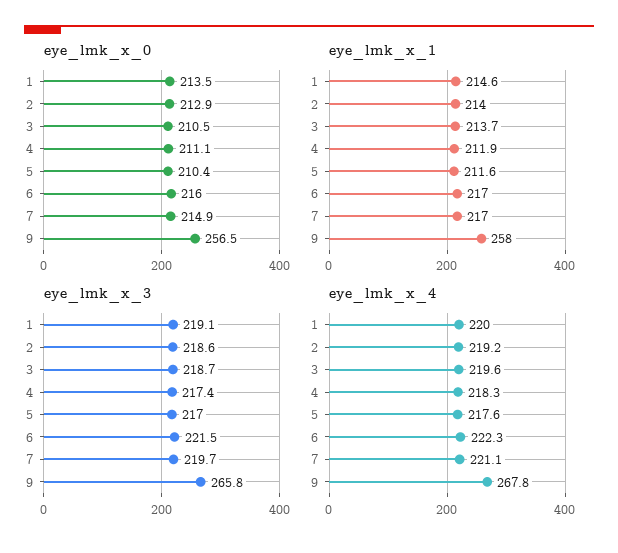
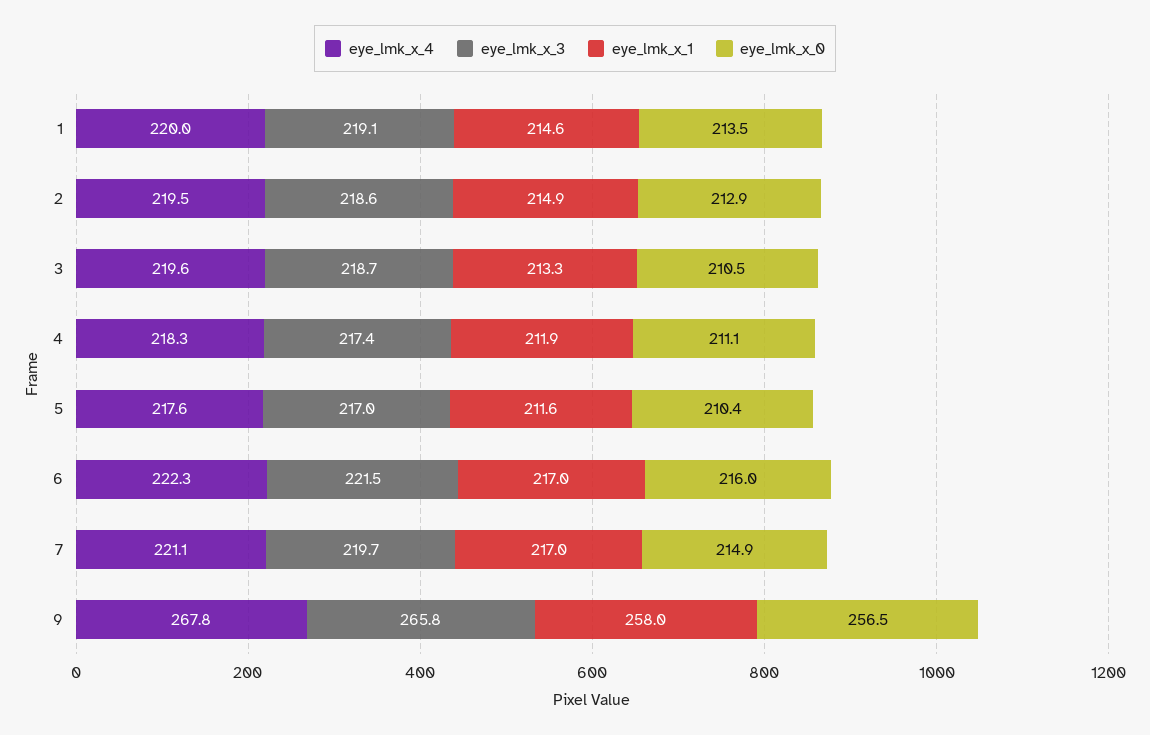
  {
    "eye_lmk_x_0": {
      "1": 213.5,
      "2": 212.9,
      "3": 210.5,
      "4": 211.1,
      "5": 210.4,
      "6": 216,
      "7": 214.9,
      "9": 256.5
    },
    "eye_lmk_x_1": {
      "1": 214.6,
-     "2": 214,
+     "2": 214.9,
-     "3": 213.7,
+     "3": 213.3,
      "4": 211.9,
      "5": 211.6,
      "6": 217,
      "7": 217,
      "9": 258
    },
    "eye_lmk_x_3": {
      "1": 219.1,
      "2": 218.6,
      "3": 218.7,
      "4": 217.4,
      "5": 217,
      "6": 221.5,
      "7": 219.7,
      "9": 265.8
    },
    "eye_lmk_x_4": {
      "1": 220,
-     "2": 219.2,
+     "2": 219.5,
      "3": 219.6,
      "4": 218.3,
      "5": 217.6,
      "6": 222.3,
      "7": 221.1,
      "9": 267.8
    }
  }

